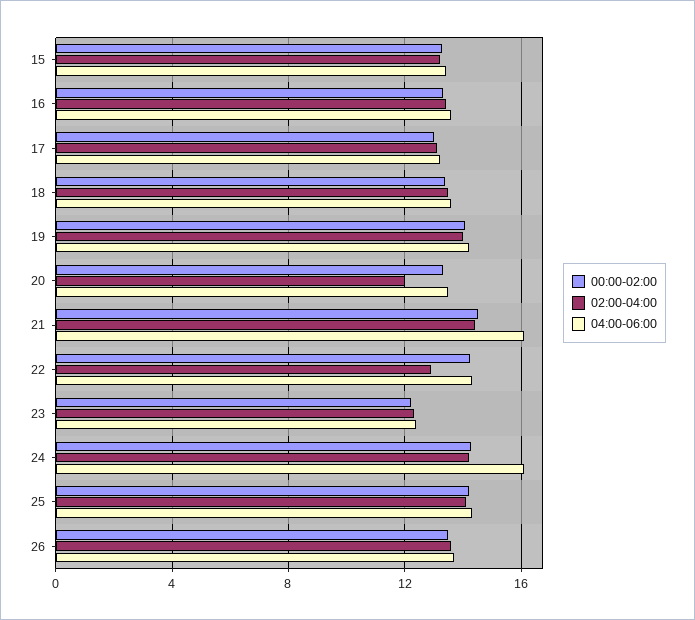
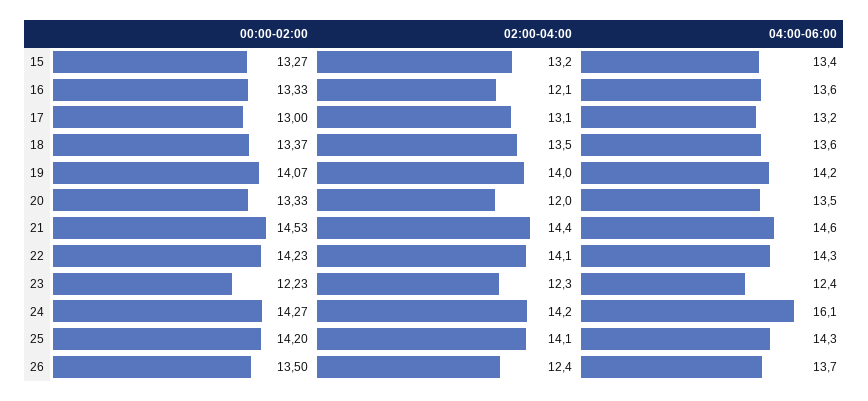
  {
    "00:00-02:00": {
      "15": 13.27,
      "16": 13.33,
      "17": 13,
      "18": 13.37,
      "19": 14.07,
      "20": 13.33,
      "21": 14.53,
      "22": 14.23,
      "23": 12.23,
      "24": 14.27,
      "25": 14.2,
      "26": 13.5
    },
    "02:00-04:00": {
      "15": 13.2,
-     "16": 13.5,
+     "16": 12.1,
      "17": 13.1,
      "18": 13.5,
      "19": 14,
      "20": 12,
      "21": 14.4,
-     "22": 13,
+     "22": 14.1,
      "23": 12.3,
      "24": 14.2,
      "25": 14.1,
-     "26": 13.5
+     "26": 12.4
    },
    "04:00-06:00": {
      "15": 13.4,
      "16": 13.6,
      "17": 13.2,
      "18": 13.6,
      "19": 14.2,
      "20": 13.5,
-     "21": 16,
+     "21": 14.6,
      "22": 14.3,
      "23": 12.4,
      "24": 16.1,
      "25": 14.3,
      "26": 13.7
    }
  }

